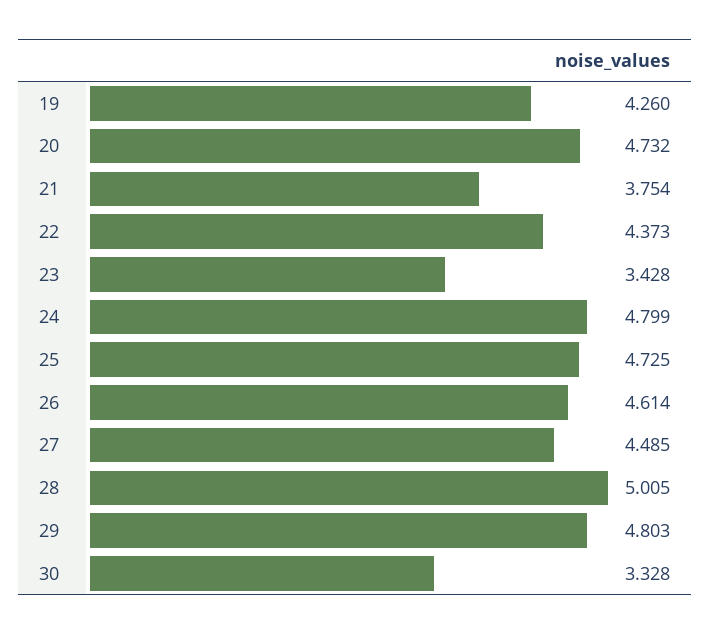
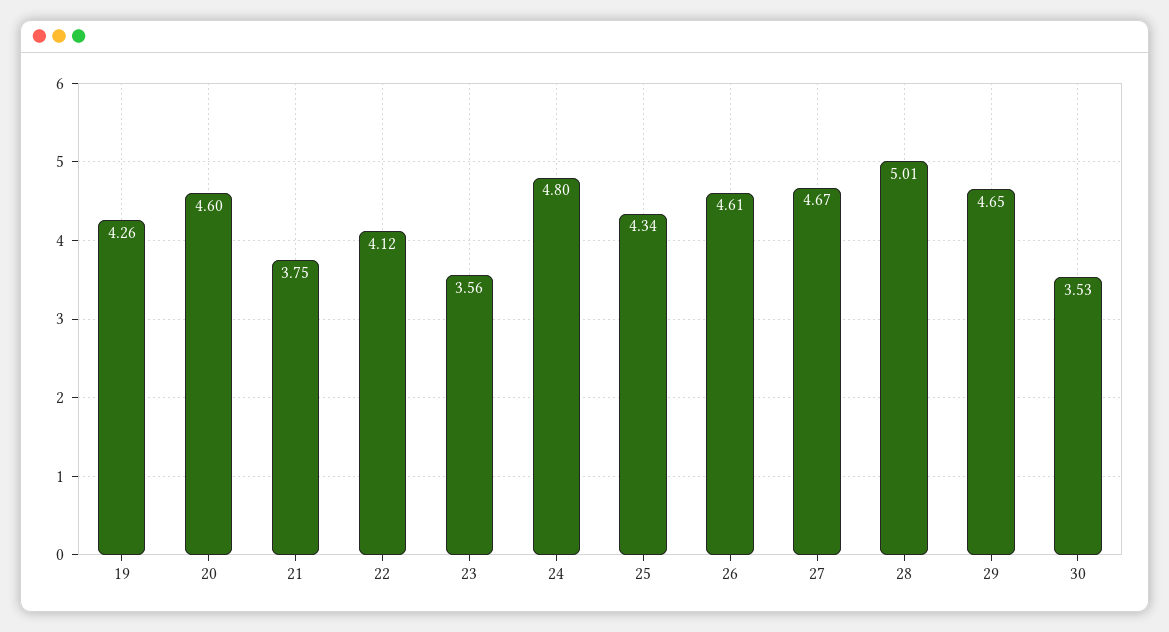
  {
    "19": 4.26,
-   "20": 4.732,
+   "20": 4.6,
    "21": 3.754,
-   "22": 4.373,
+   "22": 4.12,
-   "23": 3.428,
+   "23": 3.56,
    "24": 4.799,
-   "25": 4.725,
+   "25": 4.34,
    "26": 4.614,
-   "27": 4.485,
+   "27": 4.67,
    "28": 5.005,
-   "29": 4.803,
+   "29": 4.65,
-   "30": 3.328
+   "30": 3.53
  }

